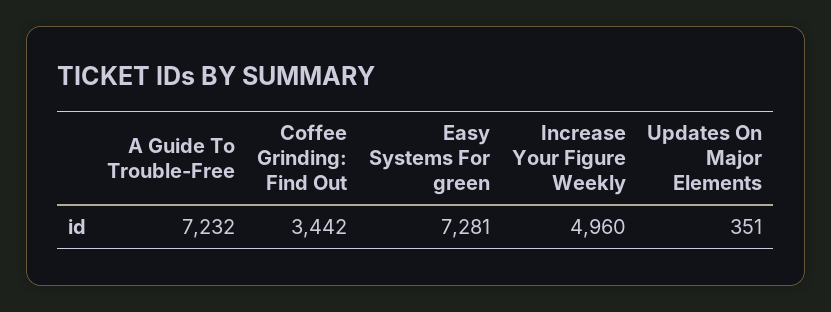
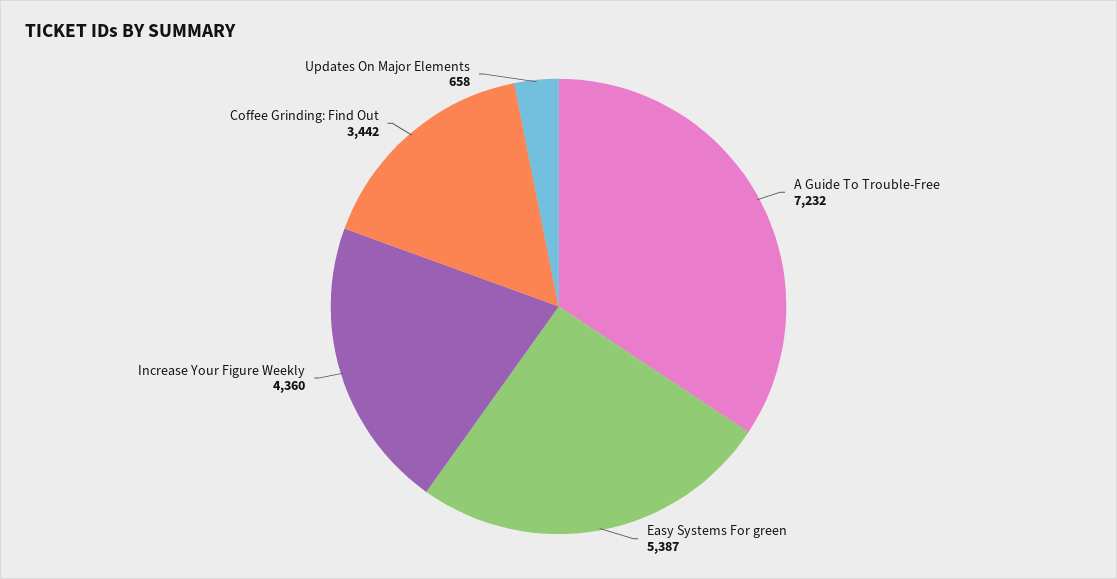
  {
    "A Guide To Trouble-Free": 7232,
    "Coffee Grinding: Find Out": 3442,
-   "Easy Systems For green": 7281,
+   "Easy Systems For green": 5387,
-   "Increase Your Figure Weekly": 4960,
+   "Increase Your Figure Weekly": 4360,
-   "Updates On Major Elements": 351
+   "Updates On Major Elements": 658
  }

